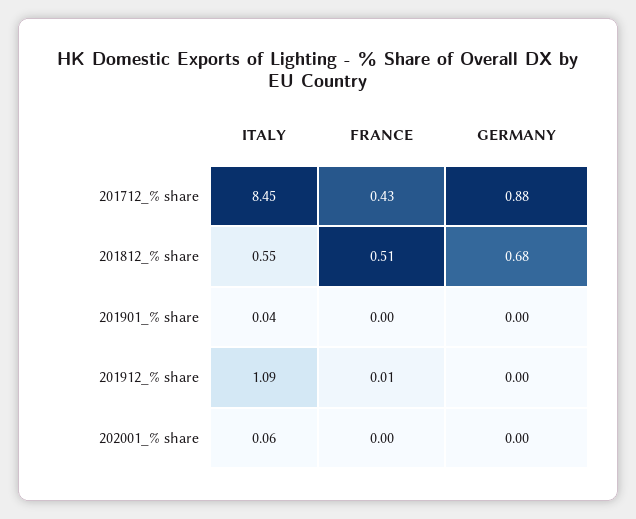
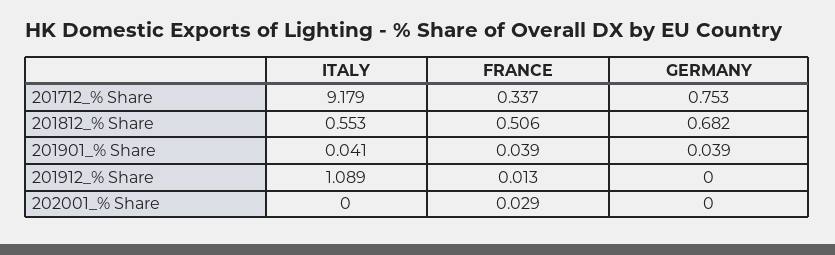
  {
    "ITALY": {
-     "201712_% share": 8.45,
+     "201712_% share": 9.179,
      "201812_% share": 0.553,
      "201901_% share": 0.041,
      "201912_% share": 1.089,
-     "202001_% share": 0.06
+     "202001_% share": 0
    },
    "FRANCE": {
-     "201712_% share": 0.43,
+     "201712_% share": 0.337,
      "201812_% share": 0.506,
-     "201901_% share": 0,
+     "201901_% share": 0.039,
      "201912_% share": 0.013,
-     "202001_% share": 0
+     "202001_% share": 0.029
    },
    "GERMANY": {
-     "201712_% share": 0.88,
+     "201712_% share": 0.753,
      "201812_% share": 0.682,
-     "201901_% share": 0,
+     "201901_% share": 0.039,
      "201912_% share": 0,
      "202001_% share": 0
    }
  }

